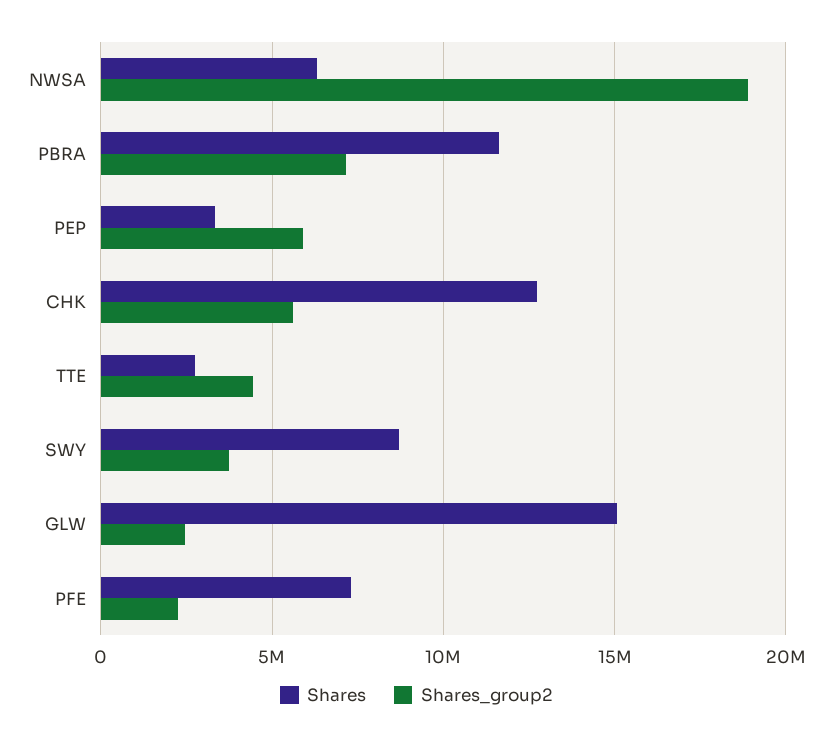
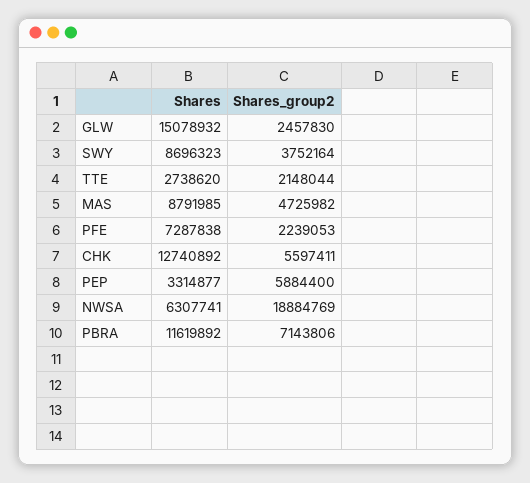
  {
    "Shares": {
      "NWSA": 6307741,
      "PBRA": 11619892,
      "PEP": 3314877,
      "CHK": 12740892,
      "TTE": 2738620,
      "SWY": 8696323,
      "GLW": 15078932,
-     "PFE": 7287838
+     "PFE": 7287838,
+     "MAS": 8791985
    },
    "Shares_group2": {
      "NWSA": 18884769,
      "PBRA": 7143806,
      "PEP": 5884400,
      "CHK": 5597411,
-     "TTE": 4500000,
+     "TTE": 2148044,
      "SWY": 3752164,
      "GLW": 2457830,
-     "PFE": 2239053
+     "PFE": 2239053,
+     "MAS": 4725982
    }
  }

